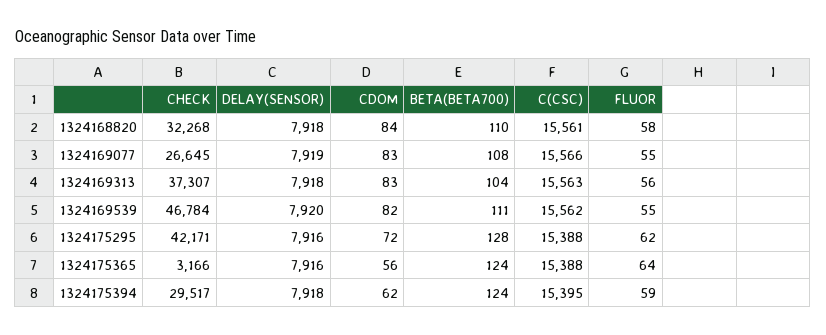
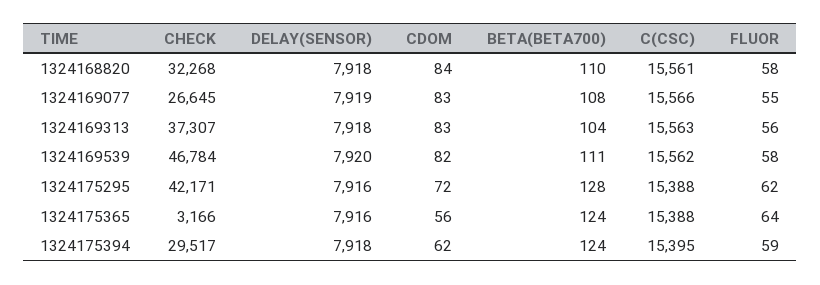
  {
    "CHECK": {
      "1324168820": 32268,
      "1324169077": 26645,
      "1324169313": 37307,
      "1324169539": 46784,
      "1324175295": 42171,
      "1324175365": 3166,
      "1324175394": 29517
    },
    "DELAY(SENSOR)": {
      "1324168820": 7918,
      "1324169077": 7919,
      "1324169313": 7918,
      "1324169539": 7920,
      "1324175295": 7916,
      "1324175365": 7916,
      "1324175394": 7918
    },
    "CDOM": {
      "1324168820": 84,
      "1324169077": 83,
      "1324169313": 83,
      "1324169539": 82,
      "1324175295": 72,
      "1324175365": 56,
      "1324175394": 62
    },
    "BETA(BETA700)": {
      "1324168820": 110,
      "1324169077": 108,
      "1324169313": 104,
      "1324169539": 111,
      "1324175295": 128,
      "1324175365": 124,
      "1324175394": 124
    },
    "C(CSC)": {
      "1324168820": 15561,
      "1324169077": 15566,
      "1324169313": 15563,
      "1324169539": 15562,
      "1324175295": 15388,
      "1324175365": 15388,
      "1324175394": 15395
    },
    "FLUOR": {
      "1324168820": 58,
      "1324169077": 55,
      "1324169313": 56,
-     "1324169539": 55,
+     "1324169539": 58,
      "1324175295": 62,
      "1324175365": 64,
      "1324175394": 59
    }
  }

